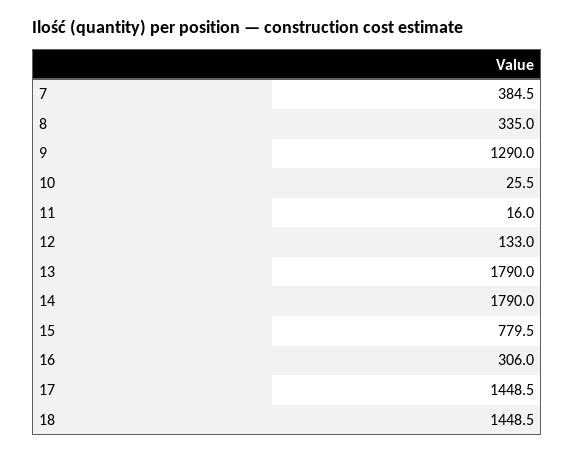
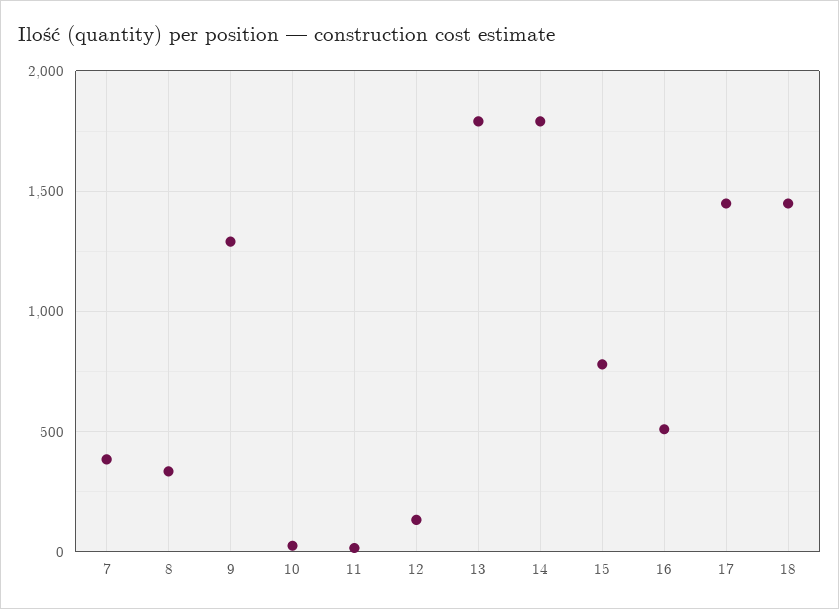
  {
    "7": 384.5,
    "8": 335,
    "9": 1290,
    "10": 25.5,
    "11": 16,
    "12": 133,
    "13": 1790,
    "14": 1790,
    "15": 779.5,
-   "16": 306,
+   "16": 500,
    "17": 1448.5,
    "18": 1448.5
  }

